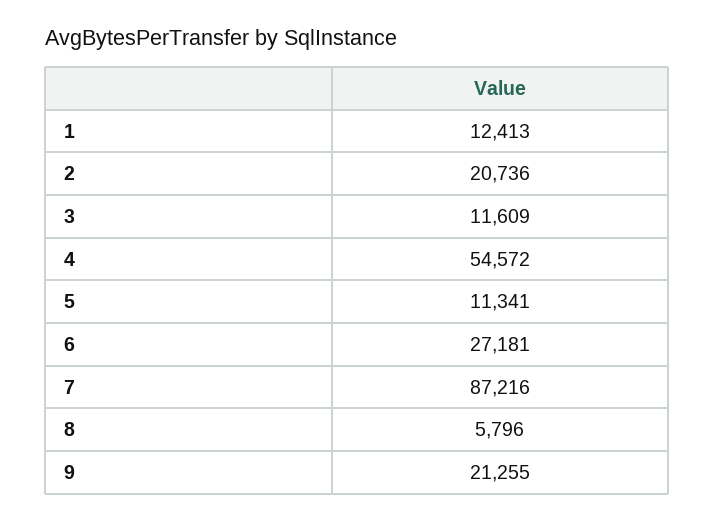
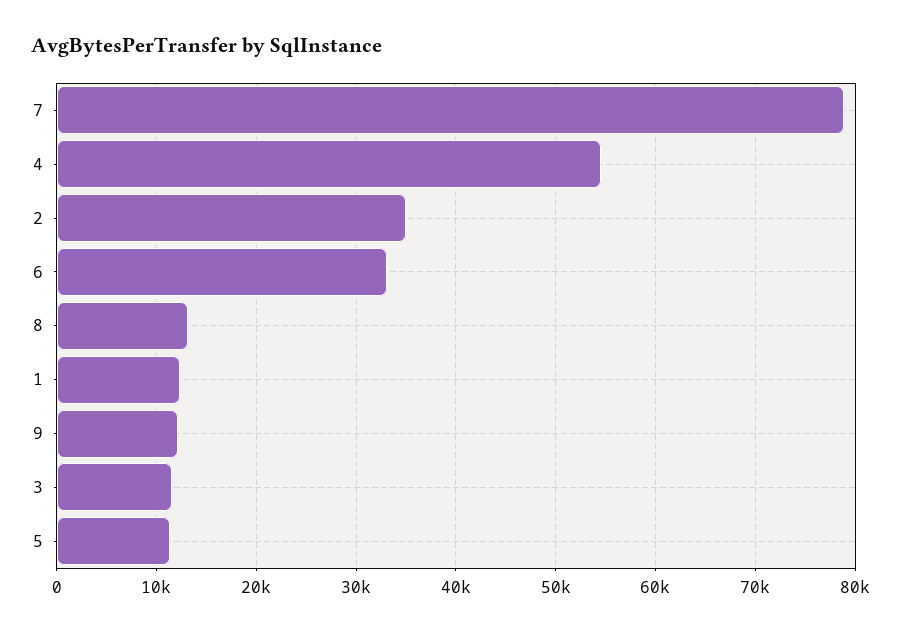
  {
    "1": 12413,
-   "2": 20736,
+   "2": 35000,
    "3": 11609,
    "4": 54572,
    "5": 11341,
-   "6": 27181,
+   "6": 33000,
-   "7": 87216,
+   "7": 79000,
-   "8": 5796,
+   "8": 13000,
-   "9": 21255
+   "9": 12000
  }

